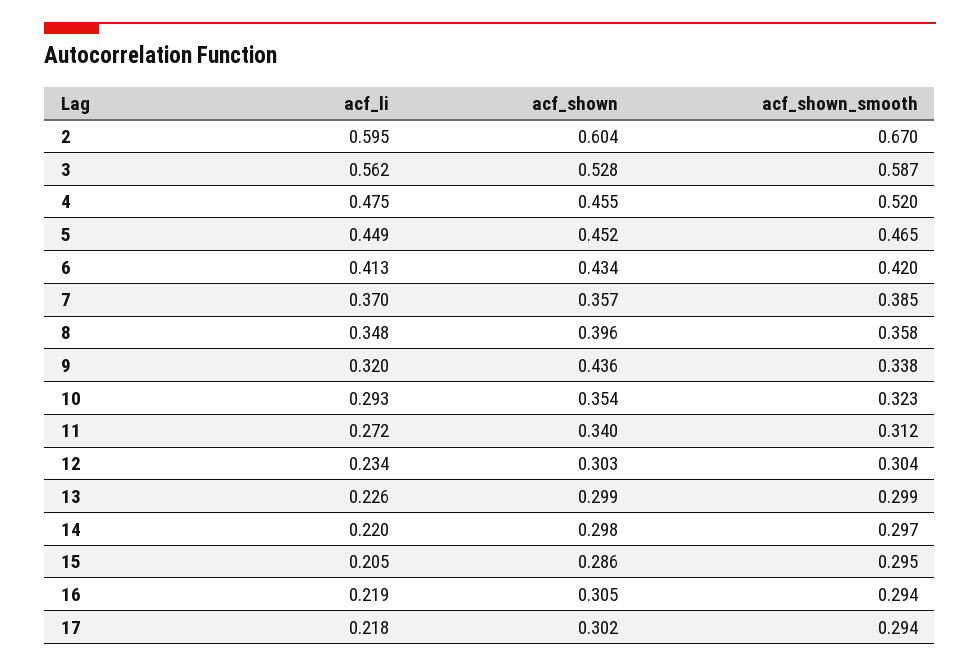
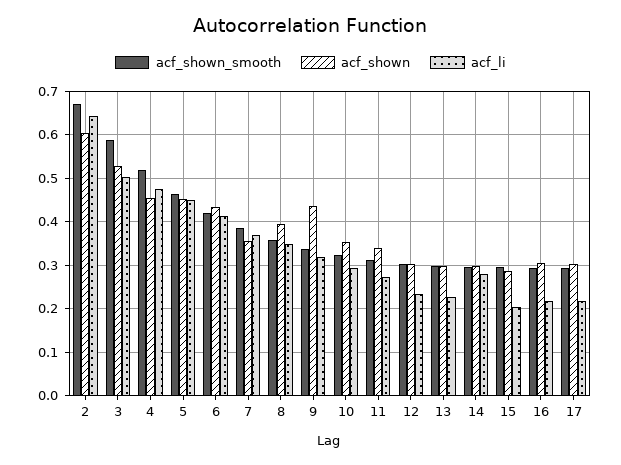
  {
    "acf_li": {
-     "2": 0.595,
+     "2": 0.64,
-     "3": 0.562,
+     "3": 0.5,
      "4": 0.475,
      "5": 0.449,
      "6": 0.413,
      "7": 0.37,
      "8": 0.348,
      "9": 0.32,
      "10": 0.293,
      "11": 0.272,
      "12": 0.234,
      "13": 0.226,
-     "14": 0.22,
+     "14": 0.28,
      "15": 0.205,
      "16": 0.219,
      "17": 0.218
    },
    "acf_shown": {
      "2": 0.604,
      "3": 0.528,
      "4": 0.455,
      "5": 0.452,
      "6": 0.434,
      "7": 0.357,
      "8": 0.396,
      "9": 0.436,
      "10": 0.354,
      "11": 0.34,
      "12": 0.303,
      "13": 0.299,
      "14": 0.298,
      "15": 0.286,
      "16": 0.305,
      "17": 0.302
    },
    "acf_shown_smooth": {
      "2": 0.67,
      "3": 0.587,
      "4": 0.52,
      "5": 0.465,
      "6": 0.42,
      "7": 0.385,
      "8": 0.358,
      "9": 0.338,
      "10": 0.323,
      "11": 0.312,
      "12": 0.304,
      "13": 0.299,
      "14": 0.297,
      "15": 0.295,
      "16": 0.294,
      "17": 0.294
    }
  }

